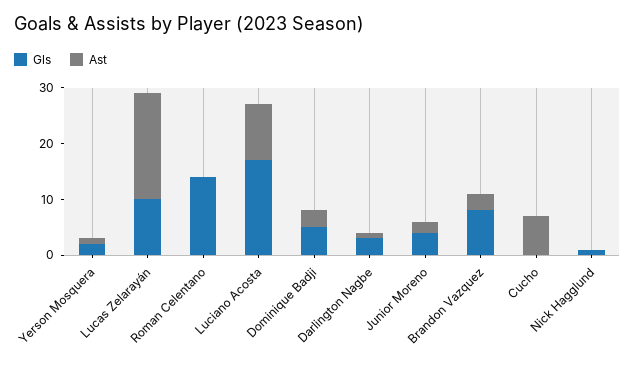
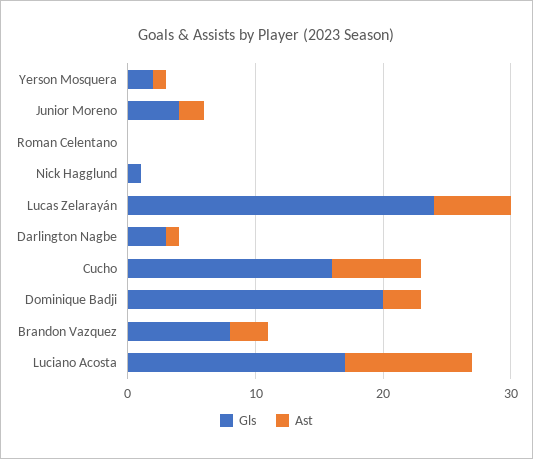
  {
    "Gls": {
      "Yerson Mosquera": 2,
-     "Lucas Zelarayán": 10,
+     "Lucas Zelarayán": 24,
-     "Roman Celentano": 15,
+     "Roman Celentano": 0,
      "Luciano Acosta": 17,
-     "Dominique Badji": 5,
+     "Dominique Badji": 20,
      "Darlington Nagbe": 3,
      "Junior Moreno": 4,
      "Brandon Vazquez": 8,
-     "Cucho": 0,
+     "Cucho": 16,
      "Nick Hagglund": 1
    },
    "Ast": {
      "Yerson Mosquera": 1,
-     "Lucas Zelarayán": 20,
+     "Lucas Zelarayán": 6,
      "Roman Celentano": 0,
      "Luciano Acosta": 10,
      "Dominique Badji": 3,
      "Darlington Nagbe": 1,
      "Junior Moreno": 2,
      "Brandon Vazquez": 3,
      "Cucho": 7,
      "Nick Hagglund": 0
    }
  }

